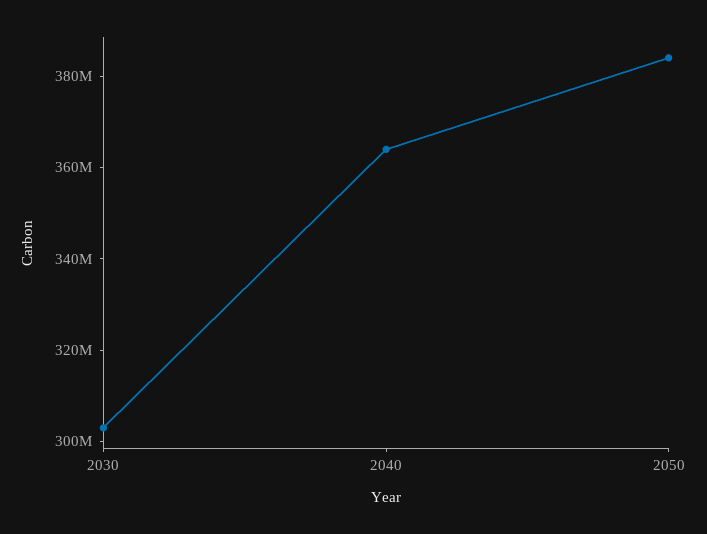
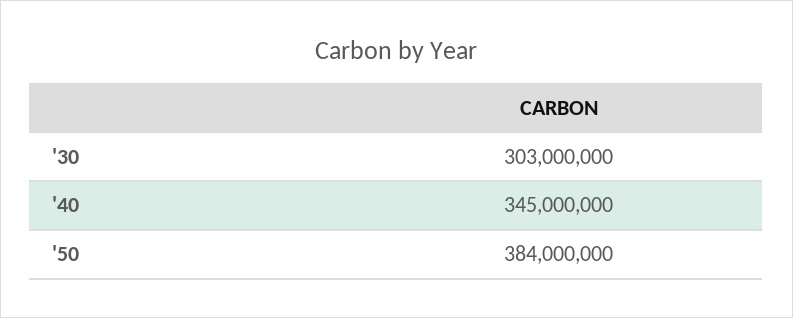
  {
    "2030": 303000000,
-   "2040": 365000000,
+   "2040": 345000000,
    "2050": 384000000
  }

